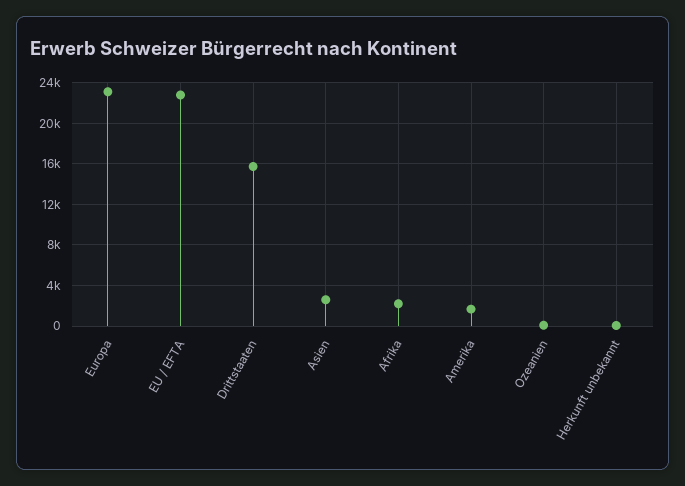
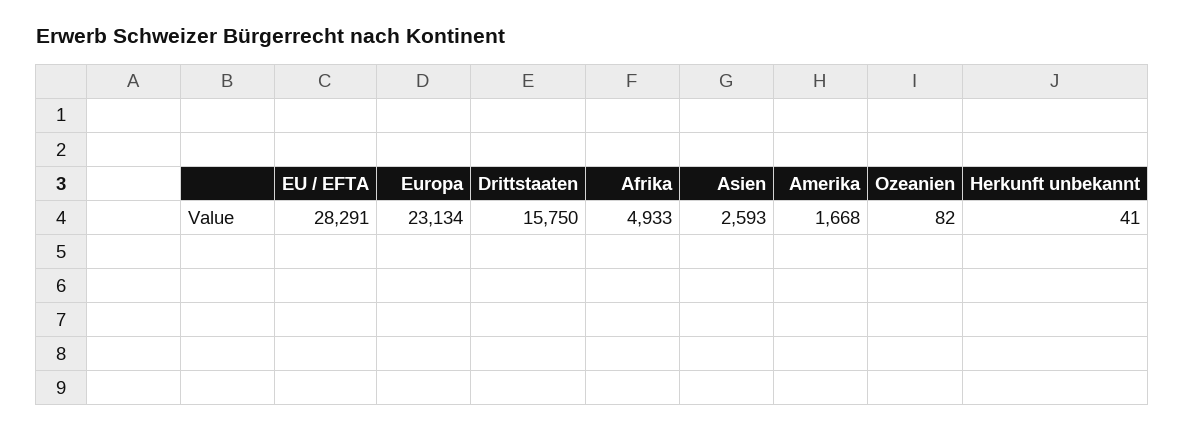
  {
    "Europa": 23134,
-   "EU / EFTA": 23000,
+   "EU / EFTA": 28291,
    "Drittstaaten": 15750,
    "Asien": 2593,
-   "Afrika": 2000,
+   "Afrika": 4933,
    "Amerika": 1668,
    "Ozeanien": 82,
    "Herkunft unbekannt": 41
  }

